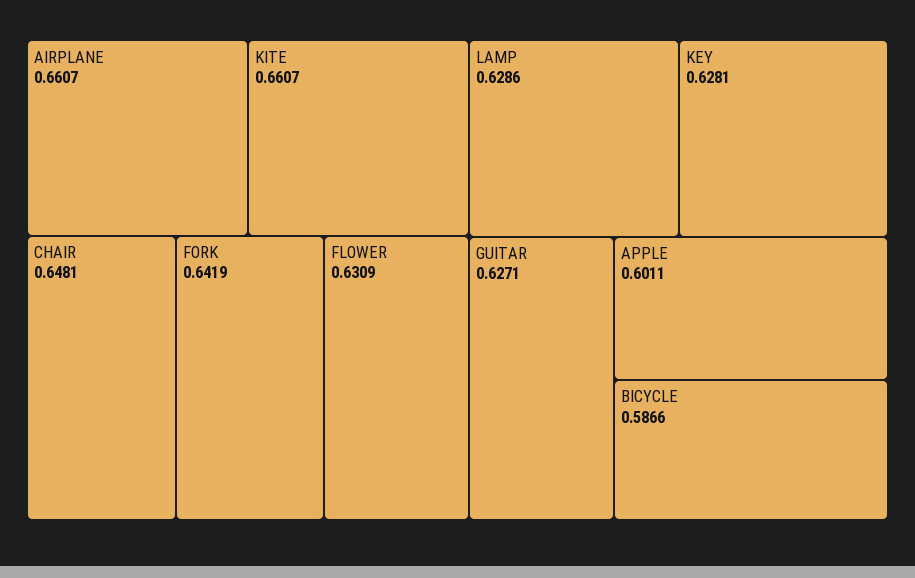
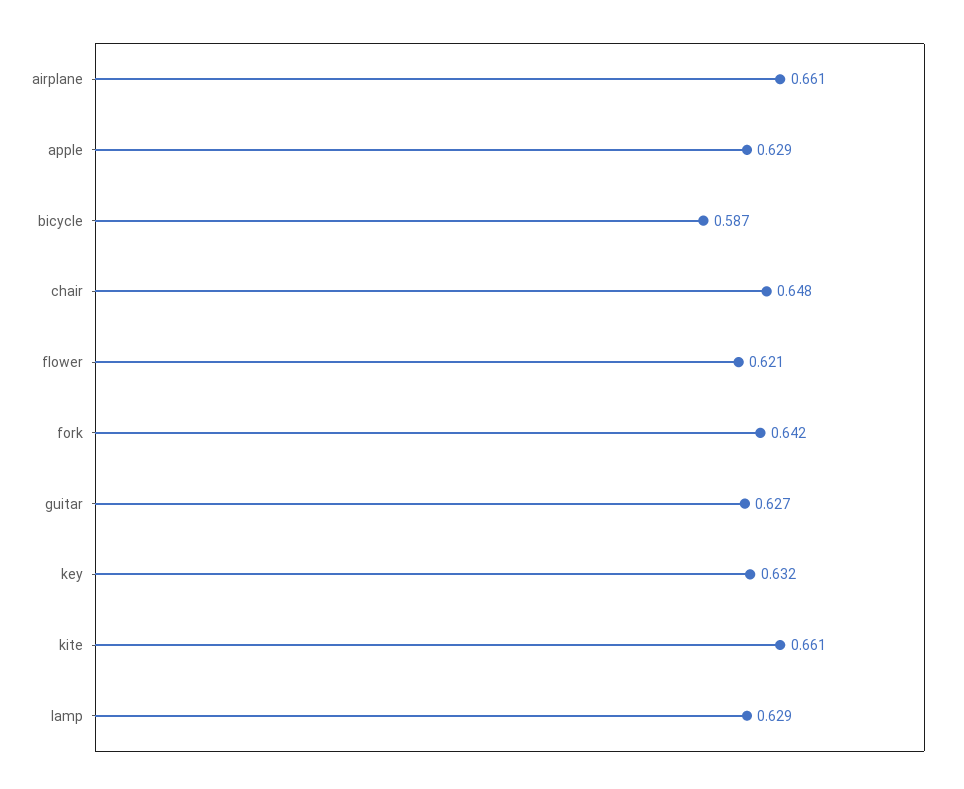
  {
    "AIRPLANE": 0.6607,
    "KITE": 0.6607,
    "CHAIR": 0.6481,
    "FORK": 0.6419,
-   "FLOWER": 0.6309,
+   "FLOWER": 0.621,
    "LAMP": 0.6286,
-   "KEY": 0.6281,
+   "KEY": 0.632,
    "GUITAR": 0.6271,
-   "APPLE": 0.6011,
+   "APPLE": 0.629,
    "BICYCLE": 0.5866
  }

